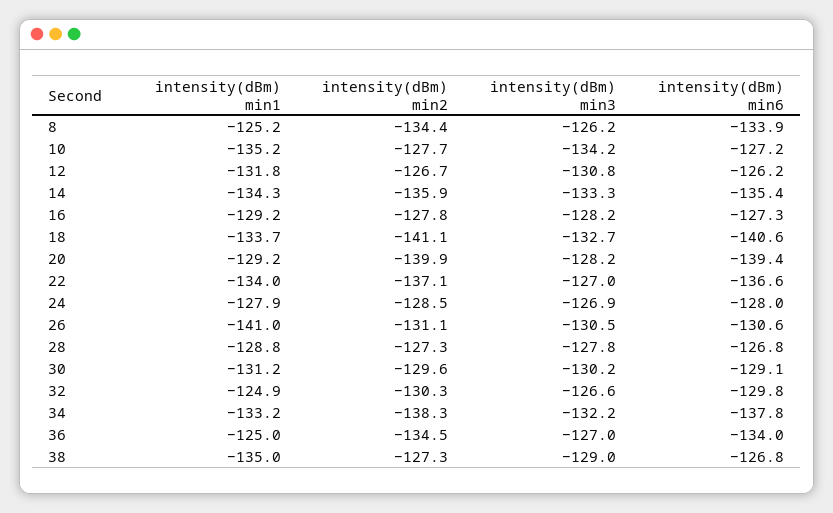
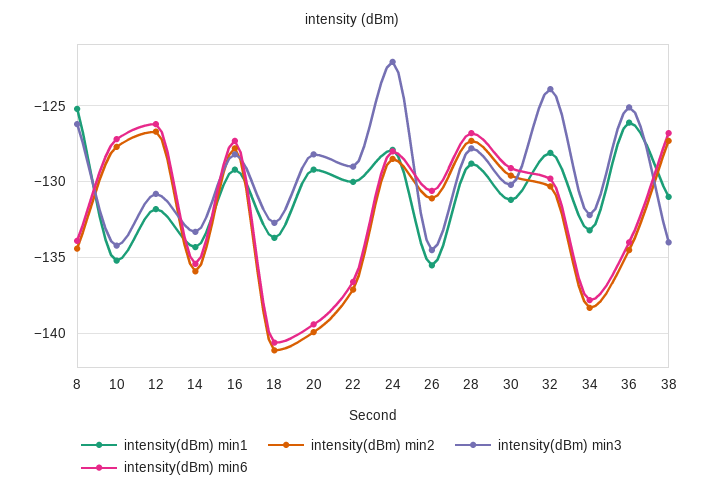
  {
    "intensity(dBm) min1": {
      "8": -125.2,
      "10": -135.2,
      "12": -131.8,
      "14": -134.3,
      "16": -129.2,
      "18": -133.7,
      "20": -129.2,
-     "22": -134,
+     "22": -130,
      "24": -127.9,
-     "26": -141,
+     "26": -135.5,
      "28": -128.8,
      "30": -131.2,
-     "32": -124.9,
+     "32": -128,
      "34": -133.2,
-     "36": -125,
+     "36": -126,
-     "38": -135
+     "38": -131
    },
    "intensity(dBm) min2": {
      "8": -134.4,
      "10": -127.7,
      "12": -126.7,
      "14": -135.9,
      "16": -127.8,
      "18": -141.1,
      "20": -139.9,
      "22": -137.1,
      "24": -128.5,
      "26": -131.1,
      "28": -127.3,
      "30": -129.6,
      "32": -130.3,
      "34": -138.3,
      "36": -134.5,
      "38": -127.3
    },
    "intensity(dBm) min3": {
      "8": -126.2,
      "10": -134.2,
      "12": -130.8,
      "14": -133.3,
      "16": -128.2,
      "18": -132.7,
      "20": -128.2,
-     "22": -127,
+     "22": -129,
-     "24": -126.9,
+     "24": -122,
-     "26": -130.5,
+     "26": -134.5,
      "28": -127.8,
      "30": -130.2,
-     "32": -126.6,
+     "32": -124,
      "34": -132.2,
-     "36": -127,
+     "36": -125,
-     "38": -129
+     "38": -134
    },
    "intensity(dBm) min6": {
      "8": -133.9,
      "10": -127.2,
      "12": -126.2,
      "14": -135.4,
      "16": -127.3,
      "18": -140.6,
      "20": -139.4,
      "22": -136.6,
      "24": -128,
      "26": -130.6,
      "28": -126.8,
      "30": -129.1,
      "32": -129.8,
      "34": -137.8,
      "36": -134,
      "38": -126.8
    }
  }

